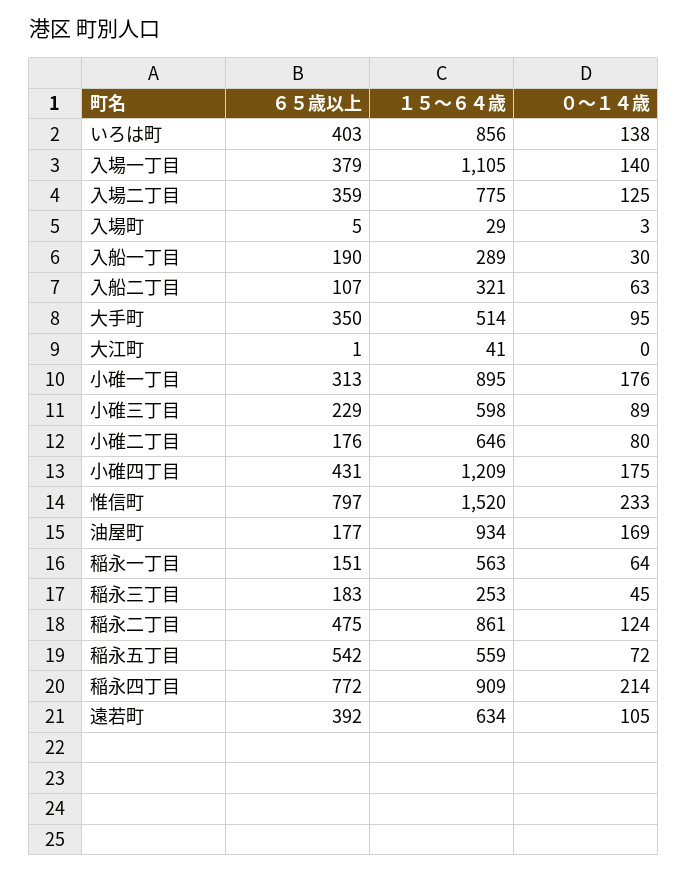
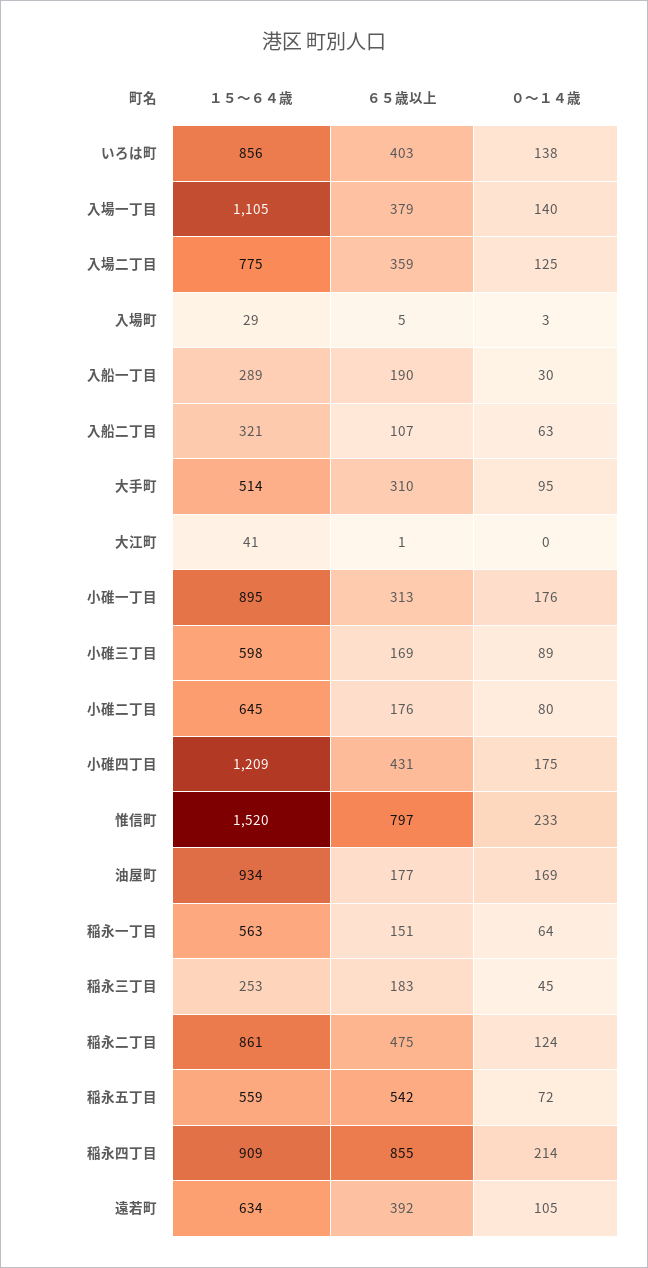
  {
    "６５歳以上": {
      "いろは町": 403,
      "入場一丁目": 379,
      "入場二丁目": 359,
      "入場町": 5,
      "入船一丁目": 190,
      "入船二丁目": 107,
-     "大手町": 350,
+     "大手町": 310,
      "大江町": 1,
      "小碓一丁目": 313,
-     "小碓三丁目": 229,
+     "小碓三丁目": 169,
      "小碓二丁目": 176,
      "小碓四丁目": 431,
      "惟信町": 797,
      "油屋町": 177,
      "稲永一丁目": 151,
      "稲永三丁目": 183,
      "稲永二丁目": 475,
      "稲永五丁目": 542,
-     "稲永四丁目": 772,
+     "稲永四丁目": 855,
      "遠若町": 392
    },
    "１５～６４歳": {
      "いろは町": 856,
      "入場一丁目": 1105,
      "入場二丁目": 775,
      "入場町": 29,
      "入船一丁目": 289,
      "入船二丁目": 321,
      "大手町": 514,
      "大江町": 41,
      "小碓一丁目": 895,
      "小碓三丁目": 598,
-     "小碓二丁目": 646,
+     "小碓二丁目": 645,
      "小碓四丁目": 1209,
      "惟信町": 1520,
      "油屋町": 934,
      "稲永一丁目": 563,
      "稲永三丁目": 253,
      "稲永二丁目": 861,
      "稲永五丁目": 559,
      "稲永四丁目": 909,
      "遠若町": 634
    },
    "０～１４歳": {
      "いろは町": 138,
      "入場一丁目": 140,
      "入場二丁目": 125,
      "入場町": 3,
      "入船一丁目": 30,
      "入船二丁目": 63,
      "大手町": 95,
      "大江町": 0,
      "小碓一丁目": 176,
      "小碓三丁目": 89,
      "小碓二丁目": 80,
      "小碓四丁目": 175,
      "惟信町": 233,
      "油屋町": 169,
      "稲永一丁目": 64,
      "稲永三丁目": 45,
      "稲永二丁目": 124,
      "稲永五丁目": 72,
      "稲永四丁目": 214,
      "遠若町": 105
    }
  }

